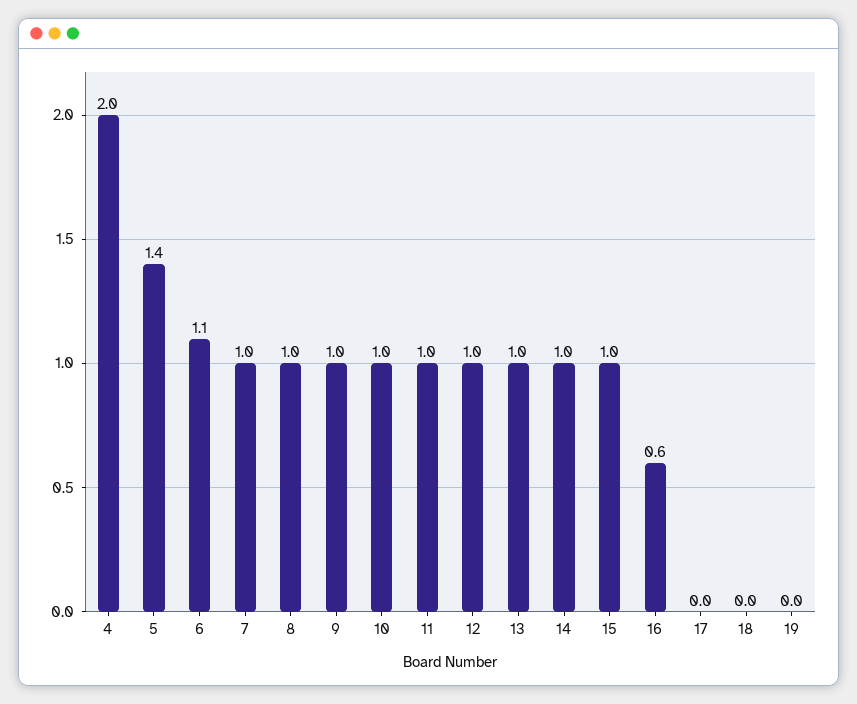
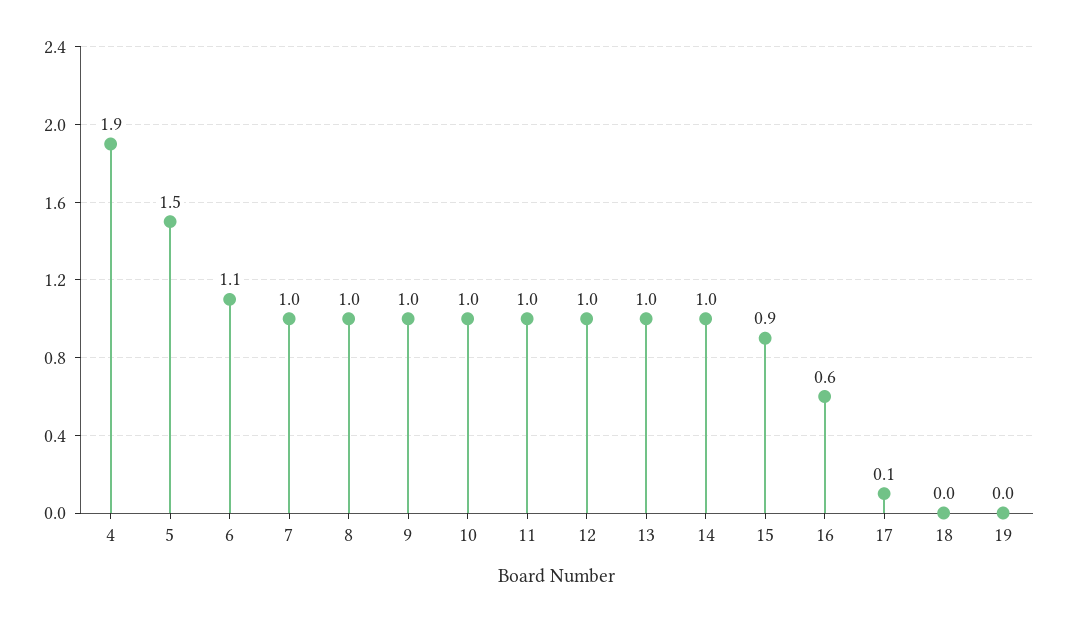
  {
-   "4": 2,
+   "4": 1.9,
-   "5": 1.4,
+   "5": 1.5,
    "6": 1.1,
    "7": 1,
    "8": 1,
    "9": 1,
    "10": 1,
    "11": 1,
    "12": 1,
    "13": 1,
    "14": 1,
-   "15": 1,
+   "15": 0.9,
    "16": 0.6,
-   "17": 0,
+   "17": 0.1,
    "18": 0,
    "19": 0
  }

